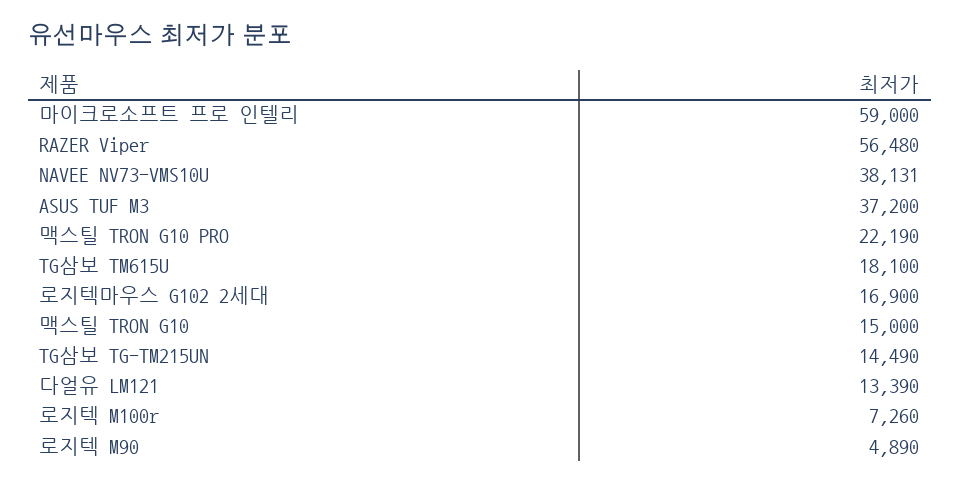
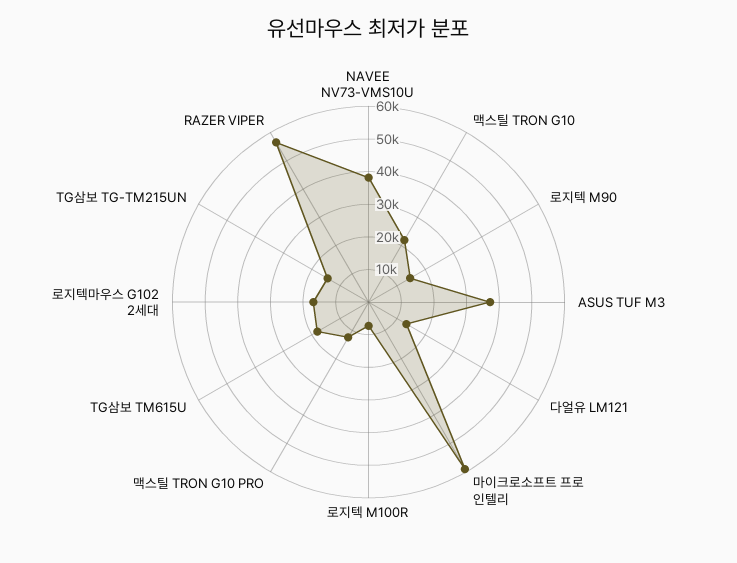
  {
    "마이크로소프트 프로 인텔리": 59000,
    "RAZER Viper": 56480,
    "NAVEE NV73-VMS10U": 38131,
    "ASUS TUF M3": 37200,
-   "맥스틸 TRON G10 PRO": 22190,
+   "맥스틸 TRON G10 PRO": 12500,
    "TG삼보 TM615U": 18100,
    "로지텍마우스 G102 2세대": 16900,
-   "맥스틸 TRON G10": 15000,
+   "맥스틸 TRON G10": 22500,
    "TG삼보 TG-TM215UN": 14490,
    "다얼유 LM121": 13390,
    "로지텍 M100r": 7260,
-   "로지텍 M90": 4890
+   "로지텍 M90": 15000
  }

